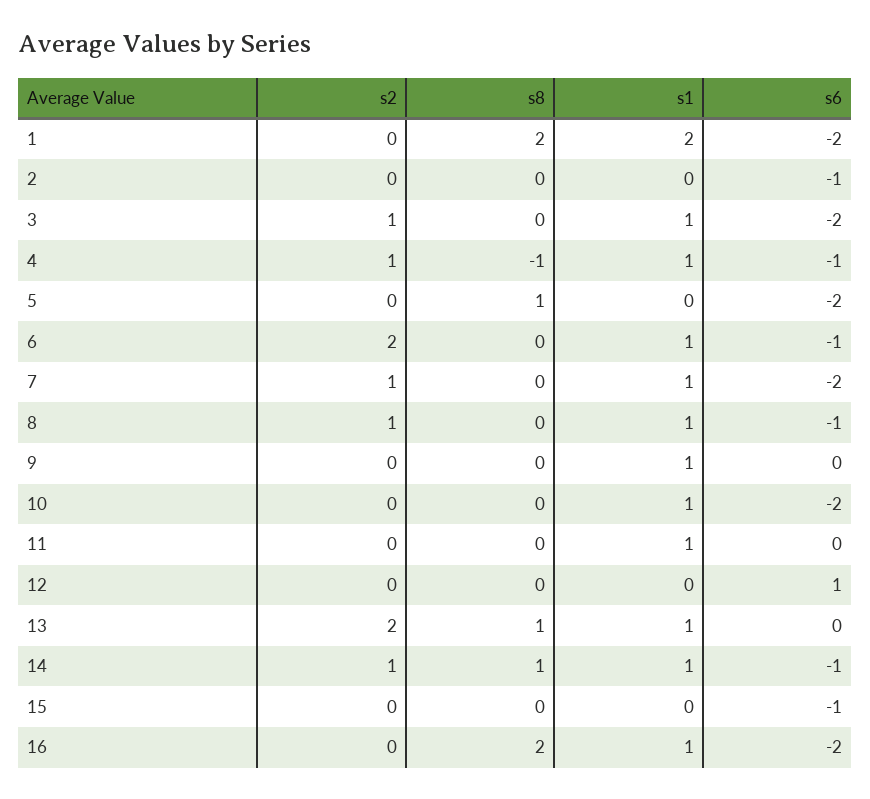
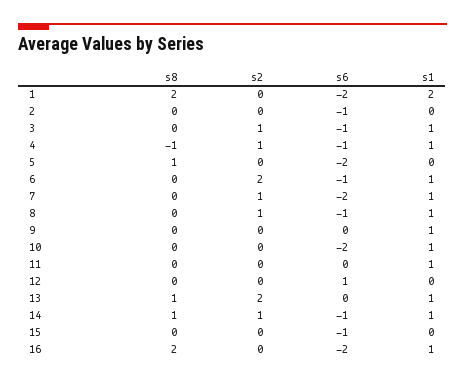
  {
    "s2": {
      "1": 0,
      "2": 0,
      "3": 1,
      "4": 1,
      "5": 0,
      "6": 2,
      "7": 1,
      "8": 1,
      "9": 0,
      "10": 0,
      "11": 0,
      "12": 0,
      "13": 2,
      "14": 1,
      "15": 0,
      "16": 0
    },
    "s8": {
      "1": 2,
      "2": 0,
      "3": 0,
      "4": -1,
      "5": 1,
      "6": 0,
      "7": 0,
      "8": 0,
      "9": 0,
      "10": 0,
      "11": 0,
      "12": 0,
      "13": 1,
      "14": 1,
      "15": 0,
      "16": 2
    },
    "s1": {
      "1": 2,
      "2": 0,
      "3": 1,
      "4": 1,
      "5": 0,
      "6": 1,
      "7": 1,
      "8": 1,
      "9": 1,
      "10": 1,
      "11": 1,
      "12": 0,
      "13": 1,
      "14": 1,
      "15": 0,
      "16": 1
    },
    "s6": {
      "1": -2,
      "2": -1,
-     "3": -2,
+     "3": -1,
      "4": -1,
      "5": -2,
      "6": -1,
      "7": -2,
      "8": -1,
      "9": 0,
      "10": -2,
      "11": 0,
      "12": 1,
      "13": 0,
      "14": -1,
      "15": -1,
      "16": -2
    }
  }

